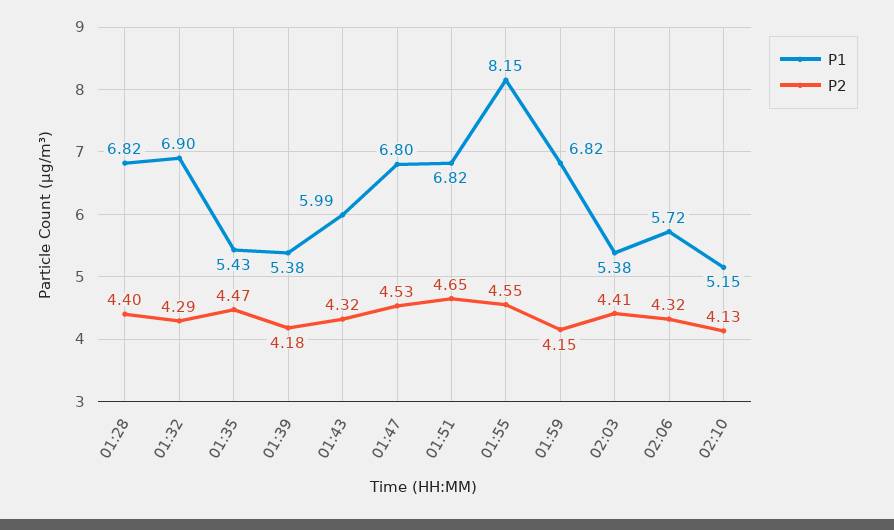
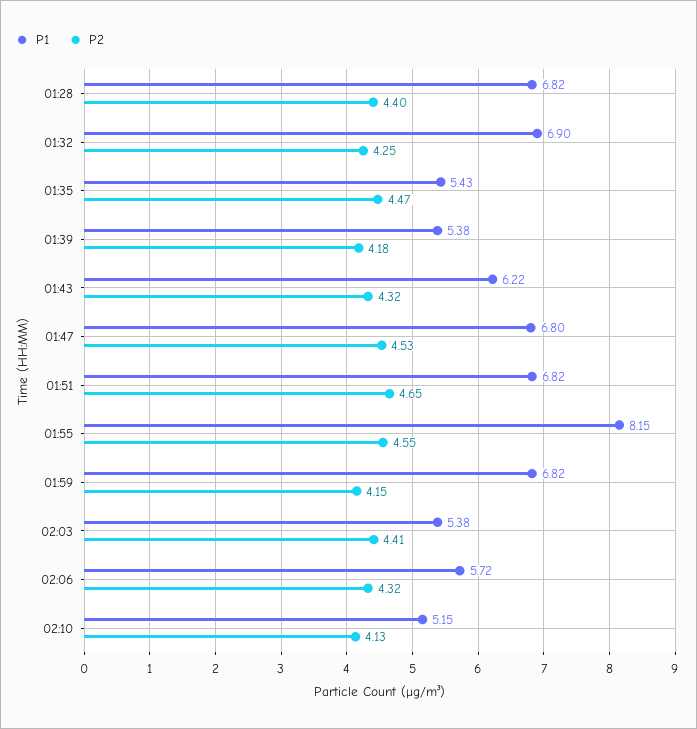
  {
    "P1": {
      "01:28": 6.82,
      "01:32": 6.9,
      "01:35": 5.43,
      "01:39": 5.38,
-     "01:43": 5.99,
+     "01:43": 6.22,
      "01:47": 6.8,
      "01:51": 6.82,
      "01:55": 8.15,
      "01:59": 6.82,
      "02:03": 5.38,
      "02:06": 5.72,
      "02:10": 5.15
    },
    "P2": {
      "01:28": 4.4,
-     "01:32": 4.29,
+     "01:32": 4.25,
      "01:35": 4.47,
      "01:39": 4.18,
      "01:43": 4.32,
      "01:47": 4.53,
      "01:51": 4.65,
      "01:55": 4.55,
      "01:59": 4.15,
      "02:03": 4.41,
      "02:06": 4.32,
      "02:10": 4.13
    }
  }

